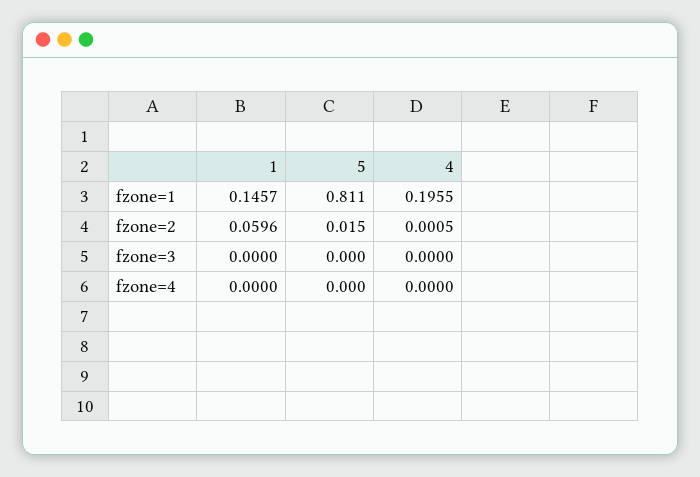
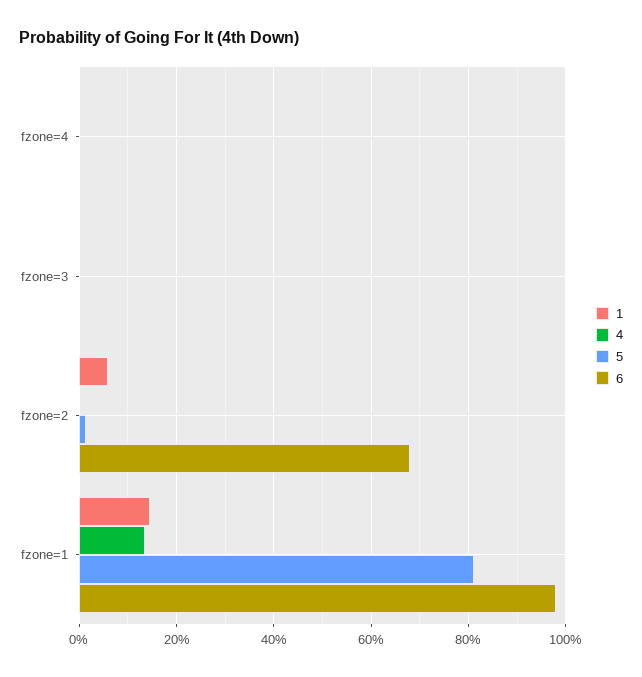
  {
    "1": {
      "fzone=1": 0.1457,
      "fzone=2": 0.0596,
      "fzone=3": 0,
      "fzone=4": 0
    },
    "5": {
      "fzone=1": 0.811,
      "fzone=2": 0.015,
      "fzone=3": 0,
      "fzone=4": 0
    },
    "4": {
-     "fzone=1": 0.1955,
+     "fzone=1": 0.14,
      "fzone=2": 0.0005,
      "fzone=3": 0,
      "fzone=4": 0
-   }
+   },
+   "6": {
+     "fzone=4": 0,
+     "fzone=3": 0,
+     "fzone=2": 0.68,
+     "fzone=1": 0.98
+   }
  }

